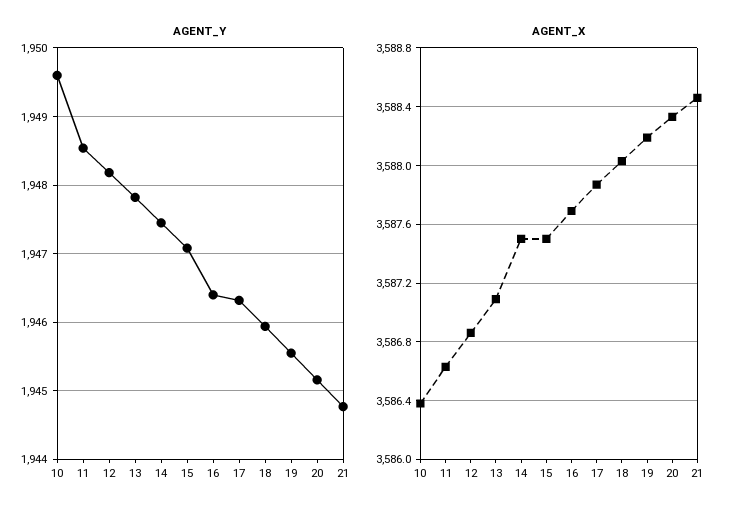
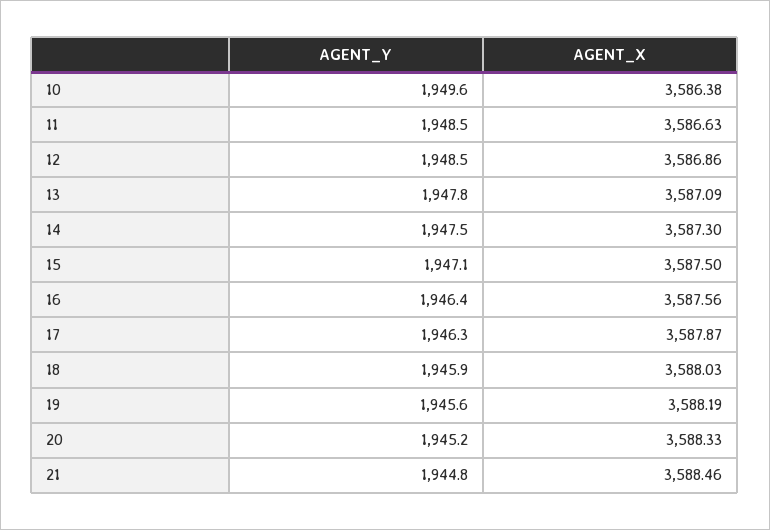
  {
    "AGENT_Y": {
      "10": 1949.6,
      "11": 1948.5,
-     "12": 1948.2,
+     "12": 1948.5,
      "13": 1947.8,
      "14": 1947.5,
      "15": 1947.1,
      "16": 1946.4,
      "17": 1946.3,
      "18": 1945.9,
      "19": 1945.6,
      "20": 1945.2,
      "21": 1944.8
    },
    "AGENT_X": {
      "10": 3586.38,
      "11": 3586.63,
      "12": 3586.86,
      "13": 3587.09,
-     "14": 3587.5,
+     "14": 3587.3,
      "15": 3587.5,
-     "16": 3587.7,
+     "16": 3587.56,
      "17": 3587.87,
      "18": 3588.03,
      "19": 3588.19,
      "20": 3588.33,
      "21": 3588.46
    }
  }

